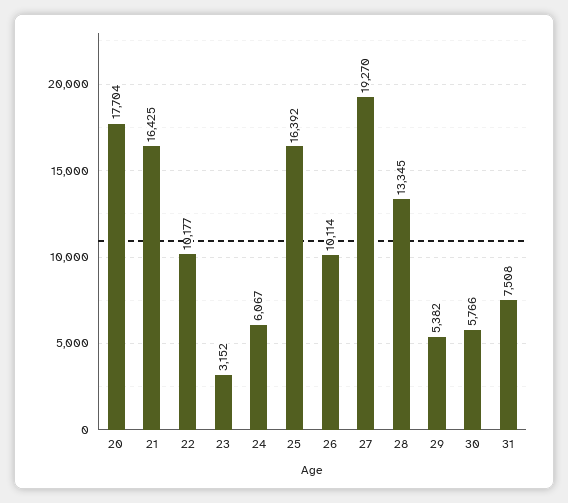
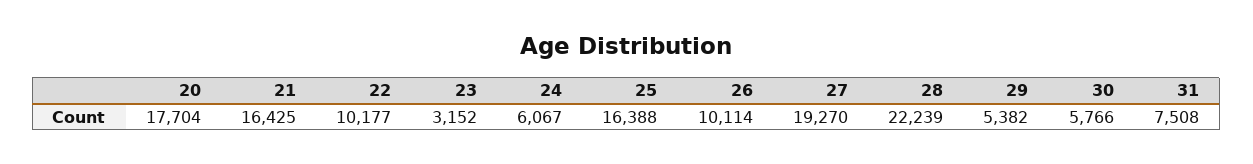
  {
    "20": 17704,
    "21": 16425,
    "22": 10177,
    "23": 3152,
    "24": 6067,
-   "25": 16392,
+   "25": 16388,
    "26": 10114,
    "27": 19270,
-   "28": 13345,
+   "28": 22239,
    "29": 5382,
    "30": 5766,
    "31": 7508
  }

